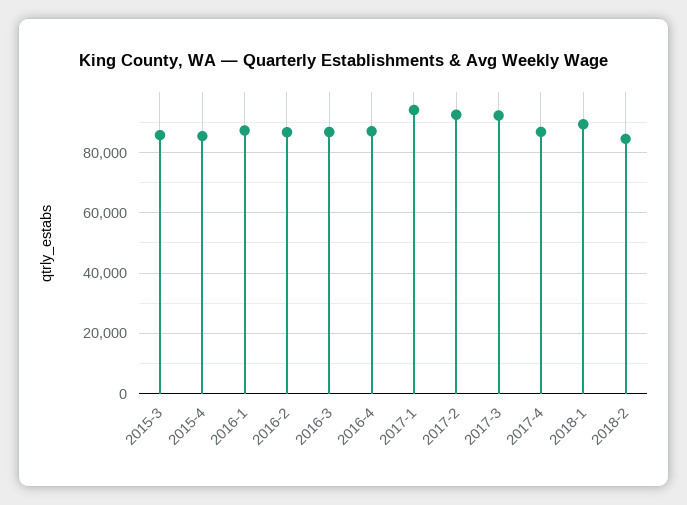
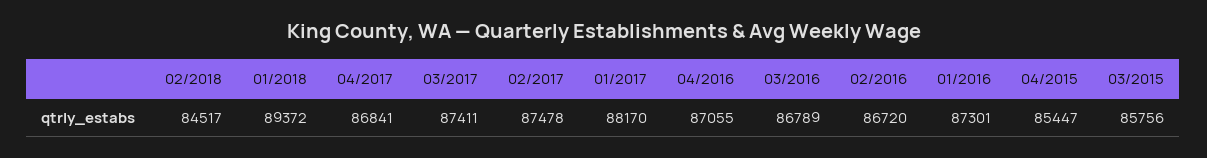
  {
    "2015-3": 85756,
    "2015-4": 85447,
    "2016-1": 87301,
    "2016-2": 86720,
    "2016-3": 86789,
    "2016-4": 87055,
-   "2017-1": 94000,
+   "2017-1": 88170,
-   "2017-2": 92000,
+   "2017-2": 87478,
-   "2017-3": 92000,
+   "2017-3": 87411,
    "2017-4": 86841,
    "2018-1": 89372,
    "2018-2": 84517
  }

